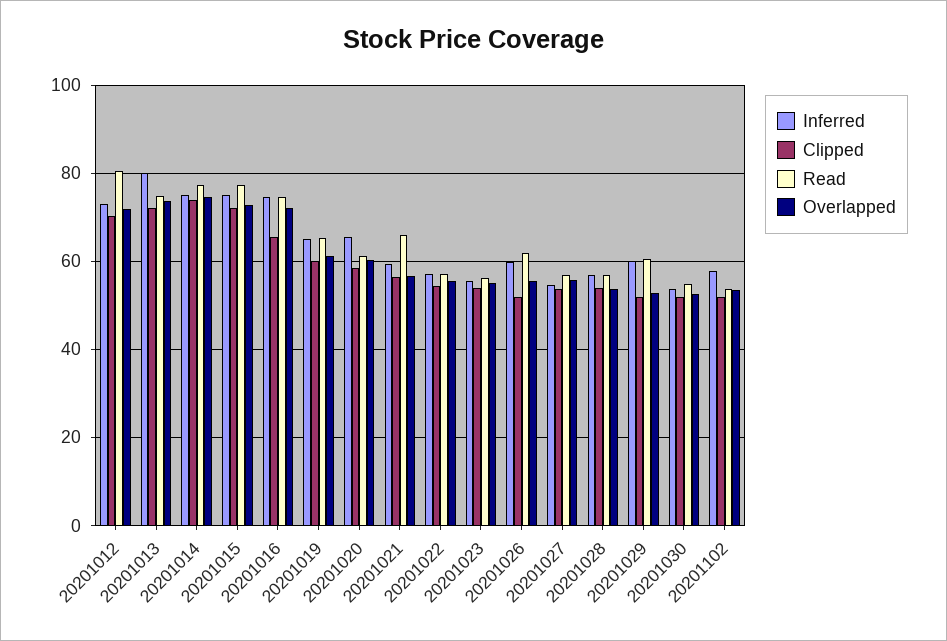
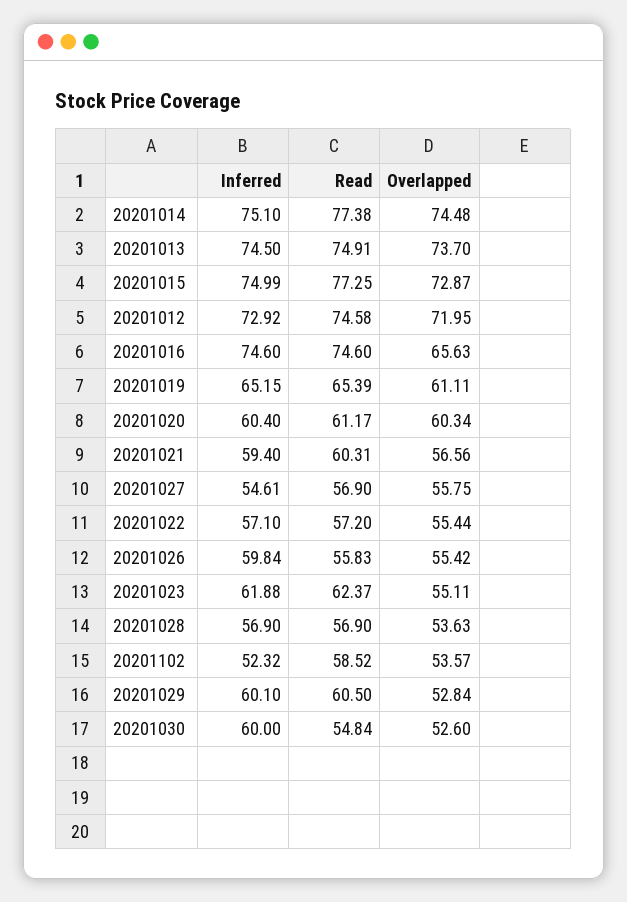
  {
    "Inferred": {
      "20201012": 72.92,
-     "20201013": 80,
+     "20201013": 74.5,
      "20201014": 75.1,
      "20201015": 74.99,
      "20201016": 74.6,
      "20201019": 65.15,
-     "20201020": 66,
+     "20201020": 60.4,
      "20201021": 59.4,
      "20201022": 57.1,
-     "20201023": 56,
+     "20201023": 61.88,
      "20201026": 59.84,
      "20201027": 54.61,
      "20201028": 56.9,
      "20201029": 60.1,
-     "20201030": 54,
+     "20201030": 60,
-     "20201102": 58
+     "20201102": 52.32
    },
-   "Clipped": {
-     "20201012": 70,
-     "20201013": 72,
-     "20201014": 74,
-     "20201015": 72,
-     "20201016": 66,
-     "20201019": 60,
-     "20201020": 58,
-     "20201021": 56,
-     "20201022": 54,
-     "20201023": 54,
-     "20201026": 52,
-     "20201027": 54,
-     "20201028": 54,
-     "20201029": 52,
-     "20201030": 52,
-     "20201102": 52
-   },
    "Read": {
-     "20201012": 80,
+     "20201012": 74.58,
      "20201013": 74.91,
      "20201014": 77.38,
      "20201015": 77.25,
      "20201016": 74.6,
      "20201019": 65.39,
      "20201020": 61.17,
-     "20201021": 66,
+     "20201021": 60.31,
      "20201022": 57.2,
-     "20201023": 56,
+     "20201023": 62.37,
-     "20201026": 62,
+     "20201026": 55.83,
      "20201027": 56.9,
      "20201028": 56.9,
      "20201029": 60.5,
      "20201030": 54.84,
-     "20201102": 54
+     "20201102": 58.52
    },
    "Overlapped": {
      "20201012": 71.95,
      "20201013": 73.7,
      "20201014": 74.48,
      "20201015": 72.87,
-     "20201016": 72,
+     "20201016": 65.63,
      "20201019": 61.11,
      "20201020": 60.34,
      "20201021": 56.56,
      "20201022": 55.44,
      "20201023": 55.11,
      "20201026": 55.42,
      "20201027": 55.75,
      "20201028": 53.63,
      "20201029": 52.84,
      "20201030": 52.6,
      "20201102": 53.57
    }
  }

